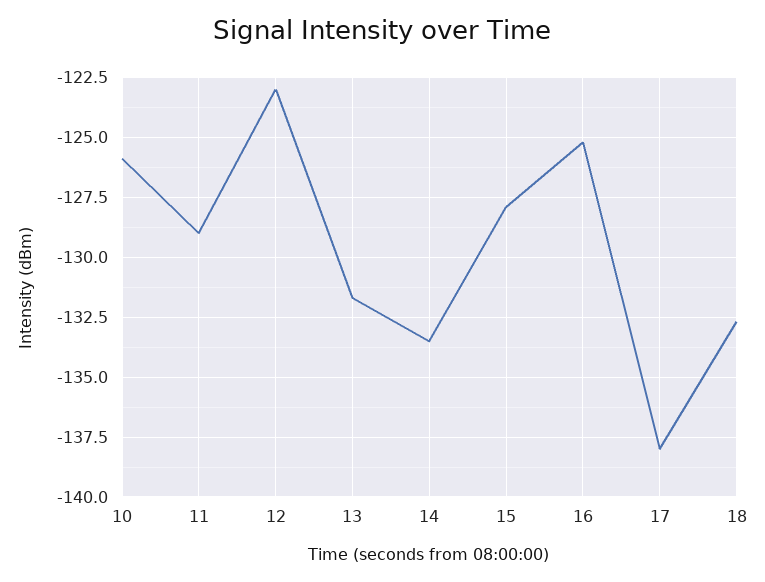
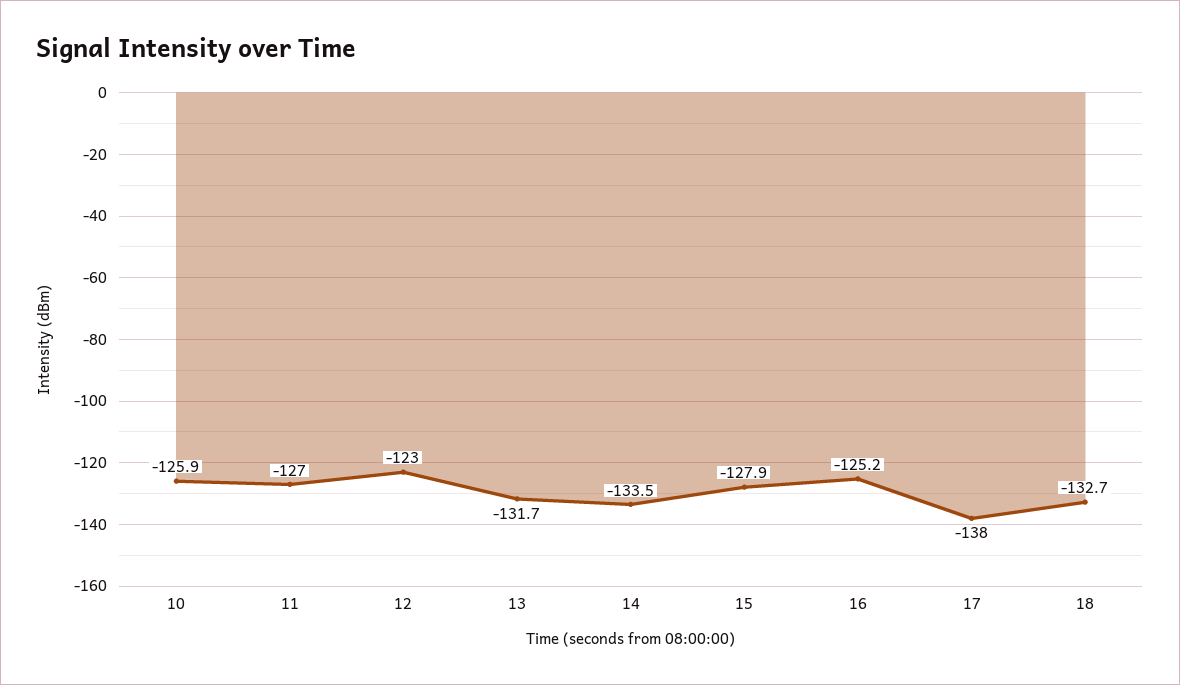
  {
    "10": -125.9,
-   "11": -129,
+   "11": -127,
    "12": -123,
    "13": -131.7,
    "14": -133.5,
    "15": -127.9,
    "16": -125.2,
    "17": -138,
    "18": -132.7
  }

